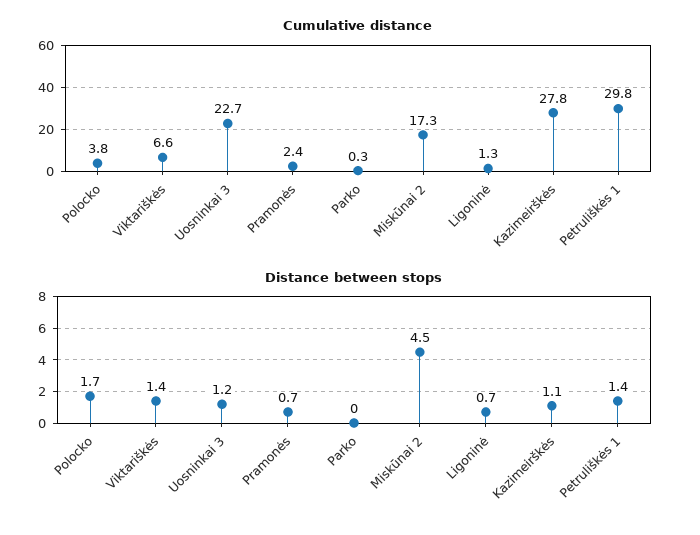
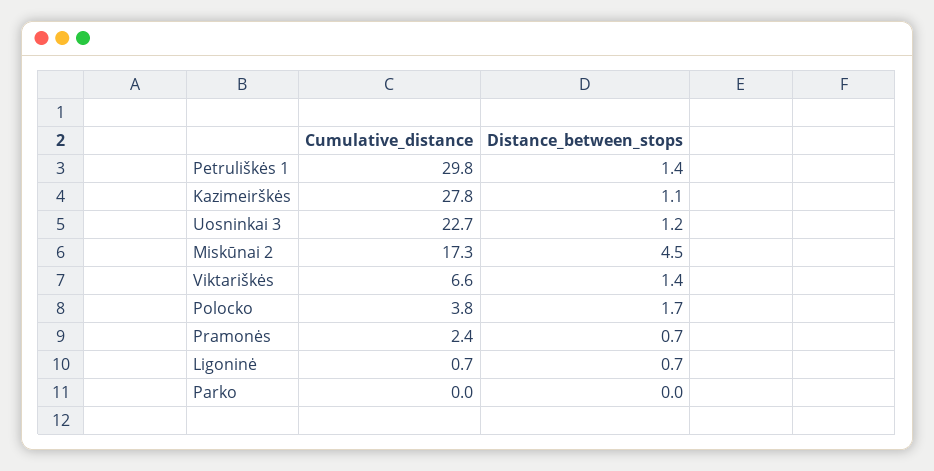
  {
    "Cumulative distance": {
      "Polocko": 3.8,
      "Viktariškės": 6.6,
      "Uosninkai 3": 22.7,
      "Pramonės": 2.4,
-     "Parko": 0.3,
+     "Parko": 0,
      "Miskūnai 2": 17.3,
-     "Ligoninė": 1.3,
+     "Ligoninė": 0.7,
      "Kazimeirškės": 27.8,
      "Petruliškės 1": 29.8
    },
    "Distance between stops": {
      "Polocko": 1.7,
      "Viktariškės": 1.4,
      "Uosninkai 3": 1.2,
      "Pramonės": 0.7,
      "Parko": 0,
      "Miskūnai 2": 4.5,
      "Ligoninė": 0.7,
      "Kazimeirškės": 1.1,
      "Petruliškės 1": 1.4
    }
  }

